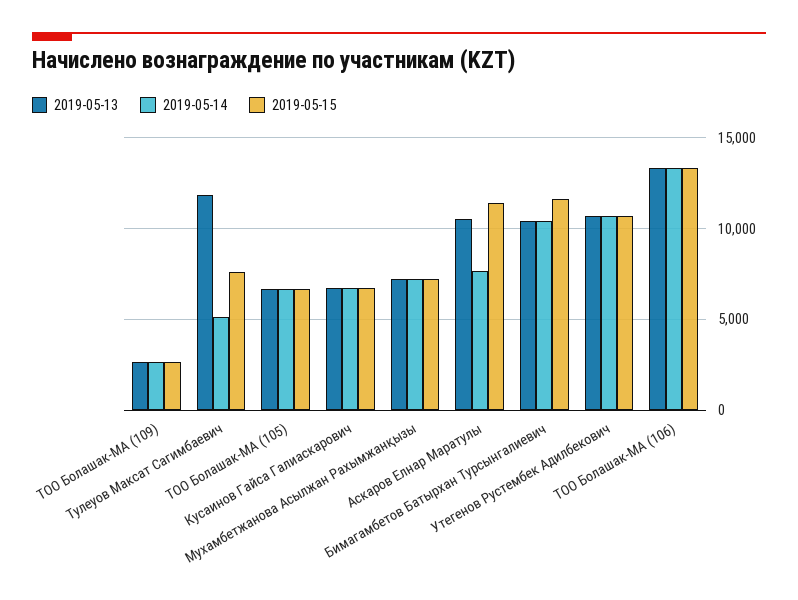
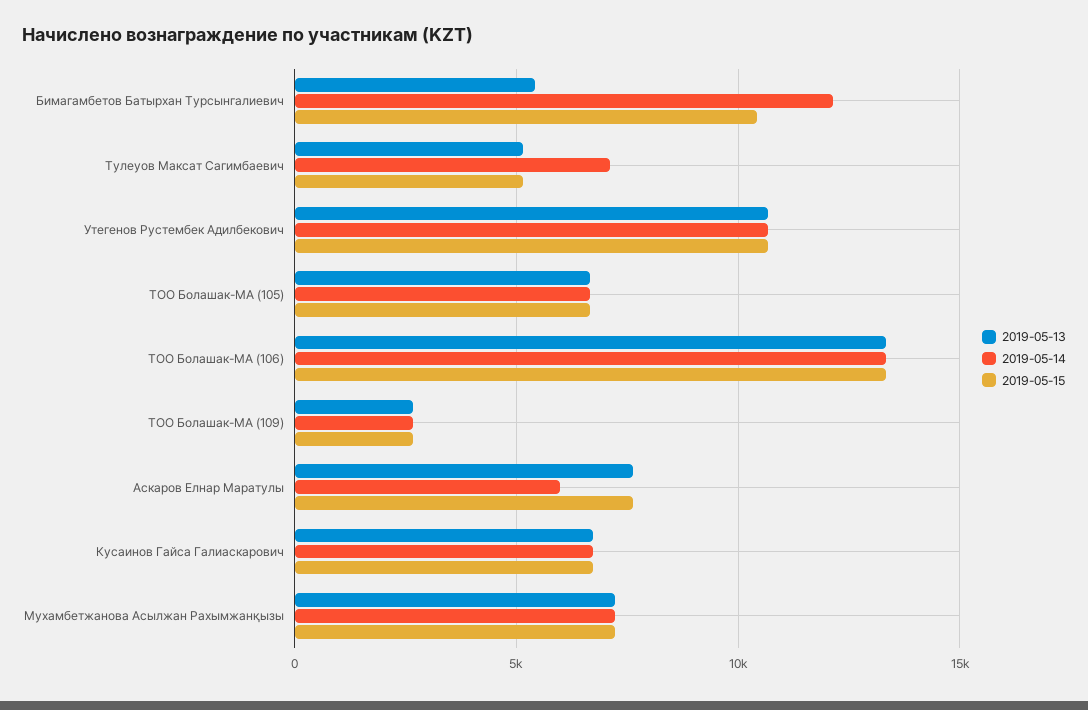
  {
    "2019-05-13": {
      "ТОО Болашак-МА (109)": 2500,
-     "Тулеуов Максат Сагимбаевич": 12000,
+     "Тулеуов Максат Сагимбаевич": 5000,
      "ТОО Болашак-МА (105)": 6500,
      "Кусаинов Гайса Галиаскарович": 6500,
      "Мухамбетжанова Асылжан Рахымжанқызы": 7000,
-     "Аскаров Елнар Маратулы": 10500,
+     "Аскаров Елнар Маратулы": 7500,
-     "Бимагамбетов Батырхан Турсынгалиевич": 10500,
+     "Бимагамбетов Батырхан Турсынгалиевич": 5500,
      "Утегенов Рустембек Адилбекович": 10500,
      "ТОО Болашак-МА (106)": 13500
    },
    "2019-05-14": {
      "ТОО Болашак-МА (109)": 2500,
-     "Тулеуов Максат Сагимбаевич": 5000,
+     "Тулеуов Максат Сагимбаевич": 7000,
      "ТОО Болашак-МА (105)": 6500,
      "Кусаинов Гайса Галиаскарович": 6500,
      "Мухамбетжанова Асылжан Рахымжанқызы": 7000,
-     "Аскаров Елнар Маратулы": 7500,
+     "Аскаров Елнар Маратулы": 6000,
-     "Бимагамбетов Батырхан Турсынгалиевич": 10500,
+     "Бимагамбетов Батырхан Турсынгалиевич": 12000,
      "Утегенов Рустембек Адилбекович": 10500,
      "ТОО Болашак-МА (106)": 13500
    },
    "2019-05-15": {
      "ТОО Болашак-МА (109)": 2500,
-     "Тулеуов Максат Сагимбаевич": 7500,
+     "Тулеуов Максат Сагимбаевич": 5000,
      "ТОО Болашак-МА (105)": 6500,
      "Кусаинов Гайса Галиаскарович": 6500,
      "Мухамбетжанова Асылжан Рахымжанқызы": 7000,
-     "Аскаров Елнар Маратулы": 11500,
+     "Аскаров Елнар Маратулы": 7500,
-     "Бимагамбетов Батырхан Турсынгалиевич": 11500,
+     "Бимагамбетов Батырхан Турсынгалиевич": 10500,
      "Утегенов Рустембек Адилбекович": 10500,
      "ТОО Болашак-МА (106)": 13500
    }
  }

